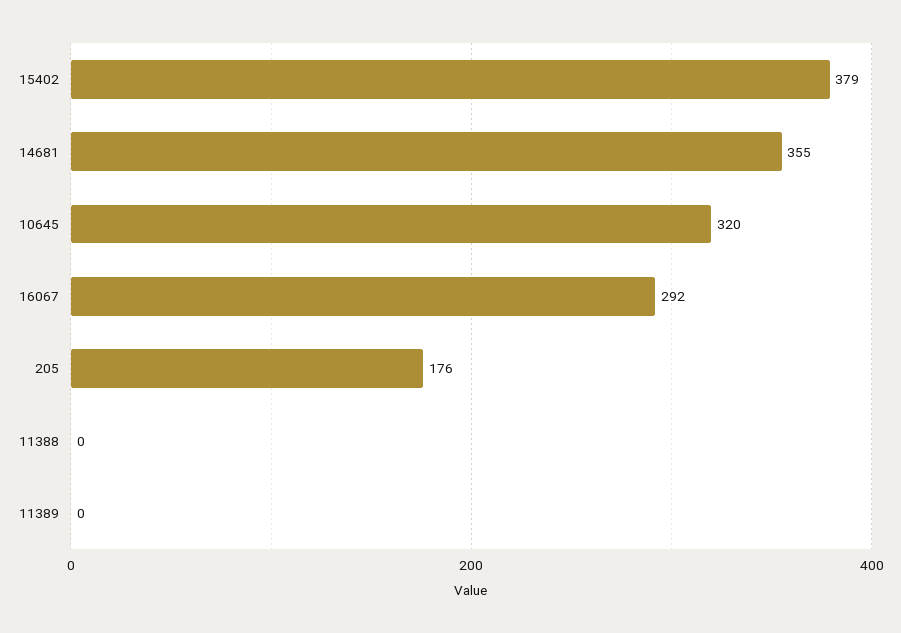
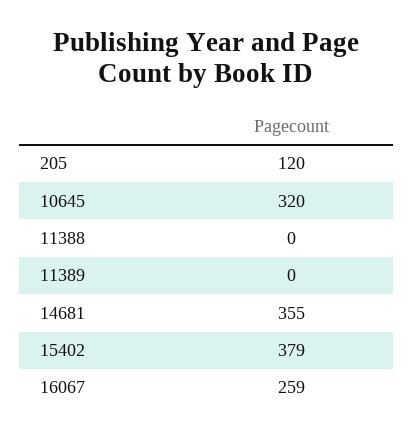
  {
    "15402": 379,
    "14681": 355,
    "10645": 320,
-   "16067": 292,
+   "16067": 259,
-   "205": 176,
+   "205": 120,
    "11388": 0,
    "11389": 0
  }

